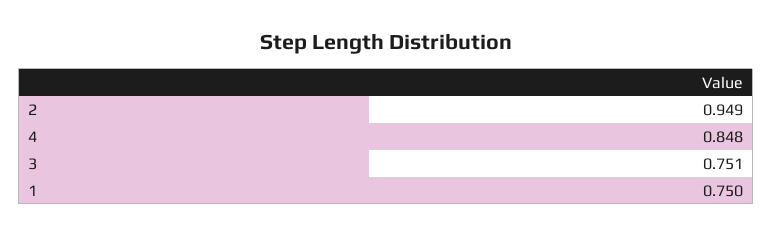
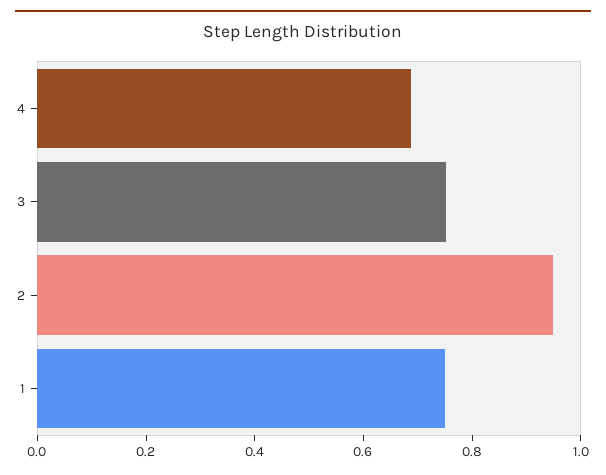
  {
    "2": 0.949,
-   "4": 0.848,
+   "4": 0.7,
    "3": 0.751,
    "1": 0.75
  }

